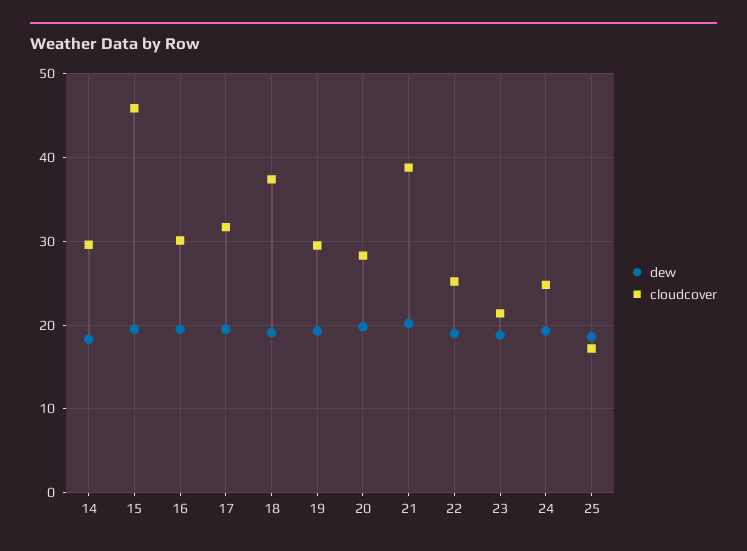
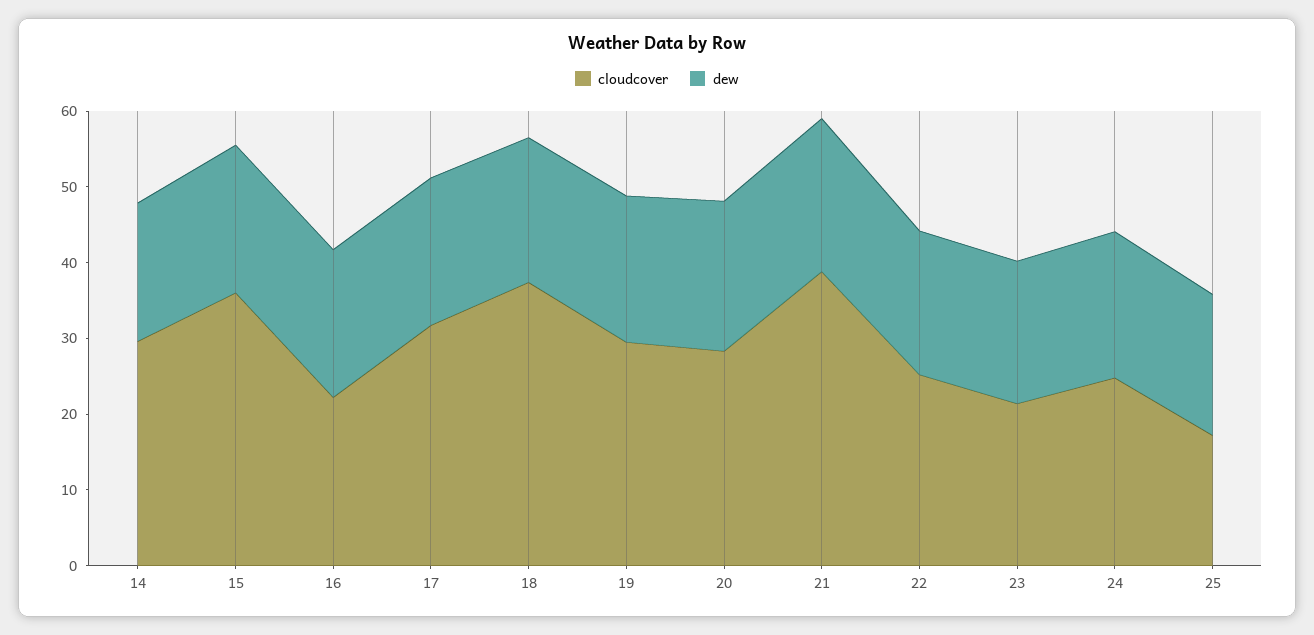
  {
    "dew": {
      "14": 18,
      "15": 20,
      "16": 20,
      "17": 20,
      "18": 19,
      "19": 19,
      "20": 20,
      "21": 20,
      "22": 19,
      "23": 19,
      "24": 19,
      "25": 19
    },
    "cloudcover": {
      "14": 30,
-     "15": 46,
+     "15": 36,
-     "16": 30,
+     "16": 22,
      "17": 32,
      "18": 37,
      "19": 30,
      "20": 28,
      "21": 39,
      "22": 25,
      "23": 21,
      "24": 25,
      "25": 17
    }
  }

